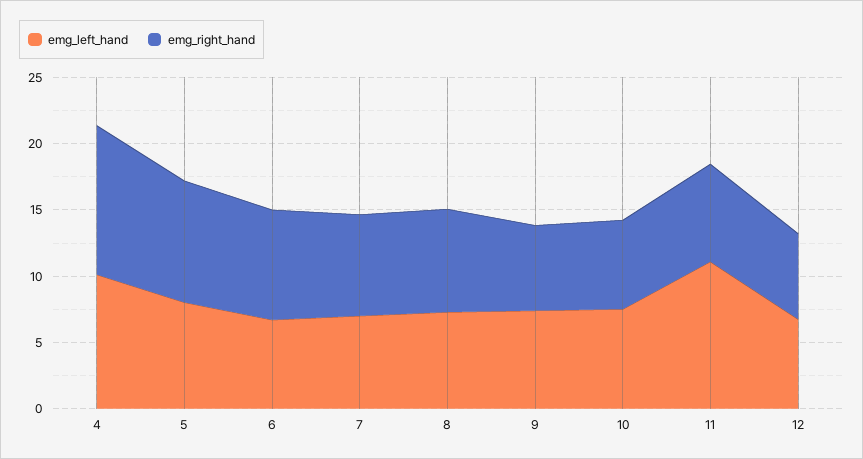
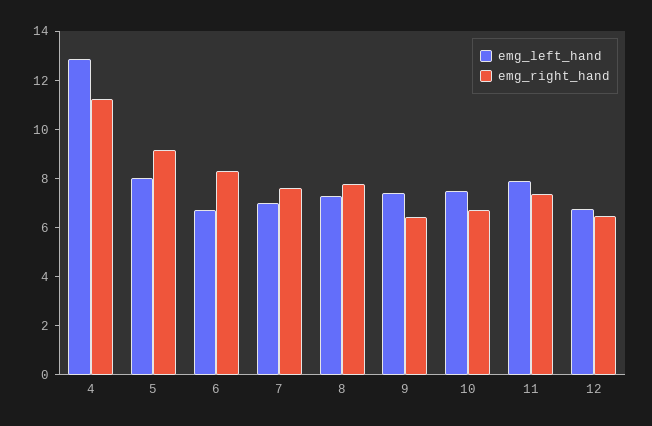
  {
    "emg_left_hand": {
-     "4": 10,
+     "4": 13,
      "5": 8,
      "6": 6.5,
      "7": 7,
      "8": 7.5,
      "9": 7.5,
      "10": 7.5,
-     "11": 11,
+     "11": 8,
      "12": 7
    },
    "emg_right_hand": {
      "4": 11.5,
      "5": 9,
      "6": 8.5,
      "7": 7.5,
      "8": 8,
      "9": 6.5,
      "10": 6.5,
      "11": 7.5,
      "12": 6.5
    }
  }

